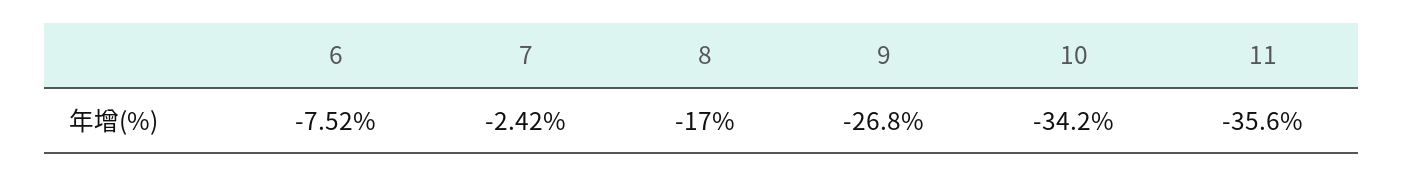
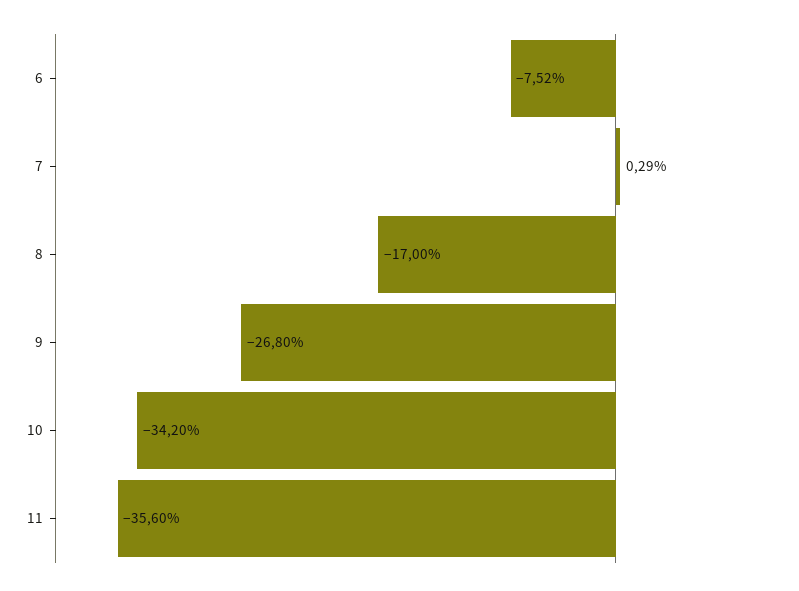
  {
    "6": -7.52,
-   "7": -2.42,
+   "7": 0.29,
    "8": -17,
    "9": -26.8,
    "10": -34.2,
    "11": -35.6
  }

